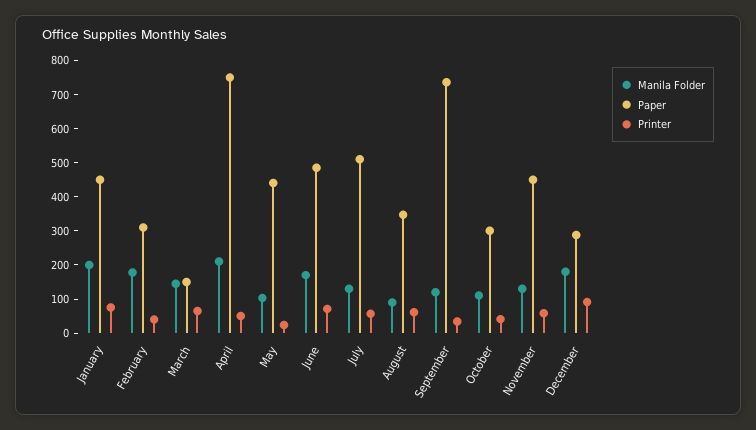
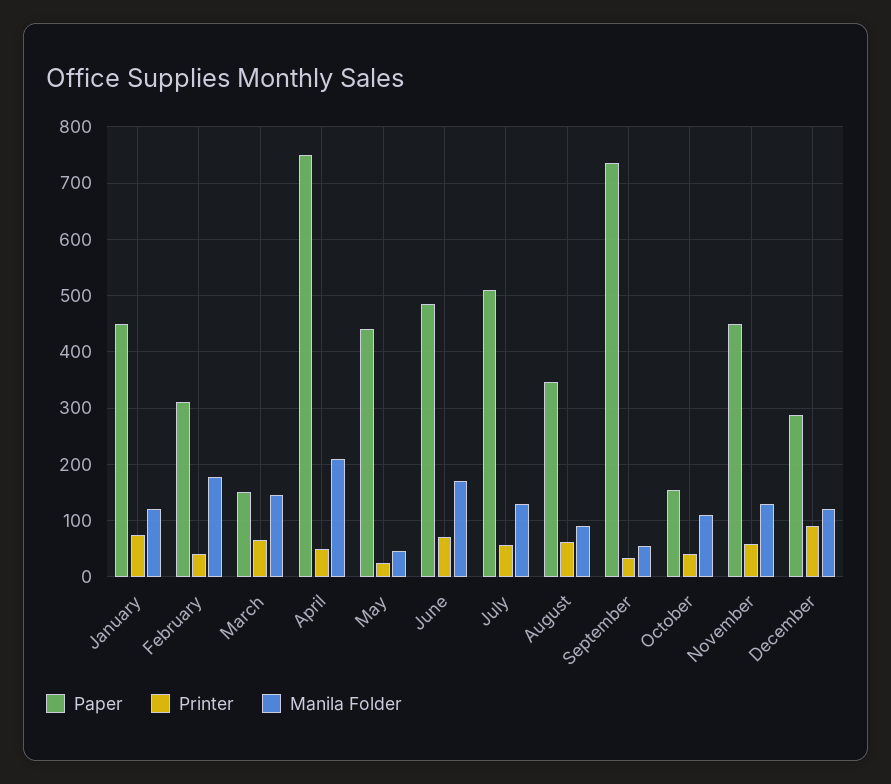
  {
    "Manila Folder": {
-     "January": 200,
+     "January": 120,
      "February": 180,
      "March": 140,
      "April": 220,
-     "May": 100,
+     "May": 40,
      "June": 180,
      "July": 140,
      "August": 100,
-     "September": 125,
+     "September": 60,
      "October": 120,
      "November": 140,
-     "December": 175
+     "December": 120
    },
    "Paper": {
      "January": 460,
      "February": 320,
      "March": 160,
      "April": 760,
      "May": 440,
      "June": 480,
      "July": 520,
      "August": 340,
      "September": 740,
-     "October": 300,
+     "October": 160,
      "November": 460,
      "December": 280
    },
    "Printer": {
      "January": 80,
      "February": 40,
      "March": 60,
      "April": 60,
      "May": 20,
      "June": 80,
      "July": 60,
      "August": 60,
      "September": 40,
      "October": 40,
      "November": 60,
      "December": 100
    }
  }

